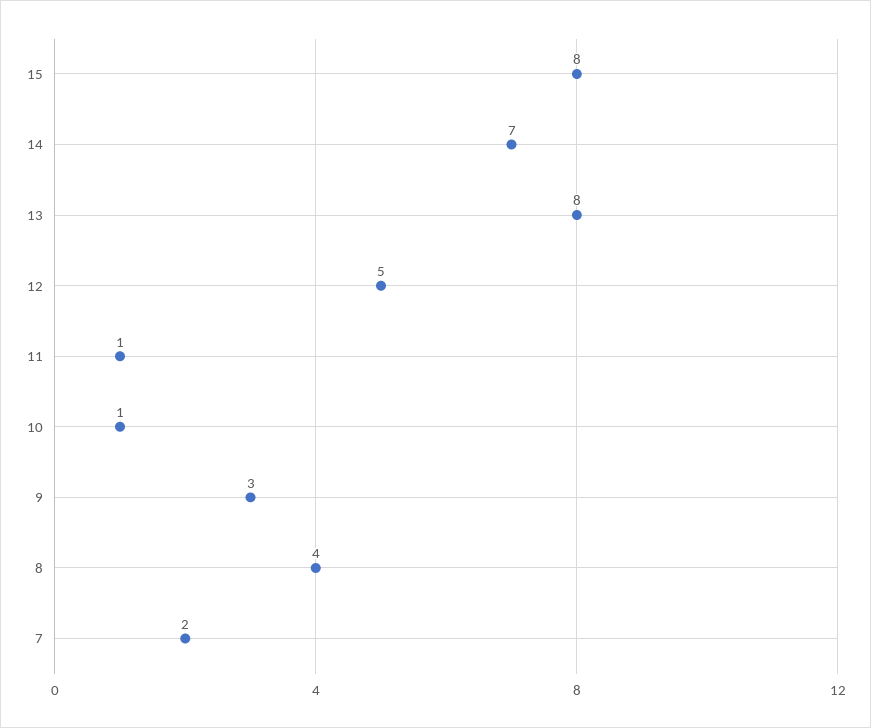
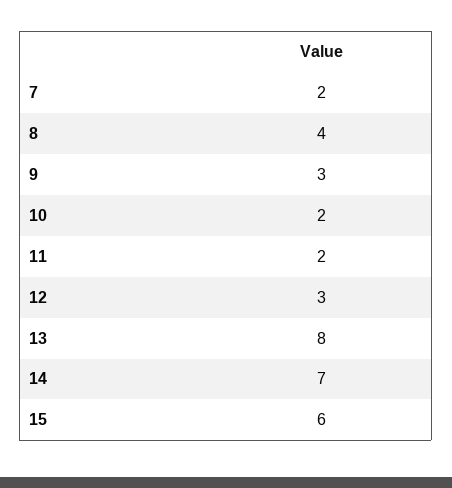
  {
-   "15": 8,
+   "15": 6,
    "14": 7,
    "13": 8,
-   "12": 5,
+   "12": 3,
-   "11": 1,
+   "11": 2,
-   "10": 1,
+   "10": 2,
    "9": 3,
    "8": 4,
    "7": 2
  }

